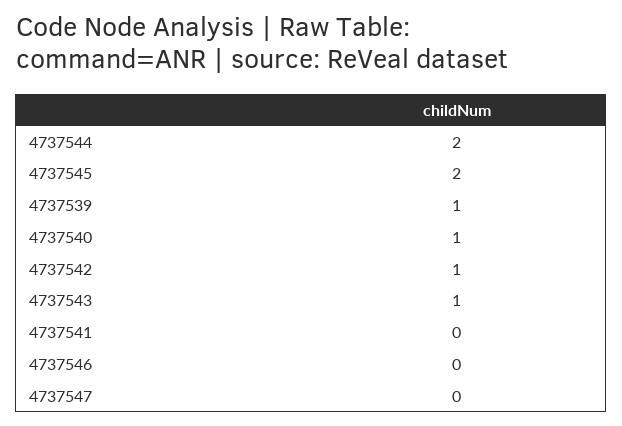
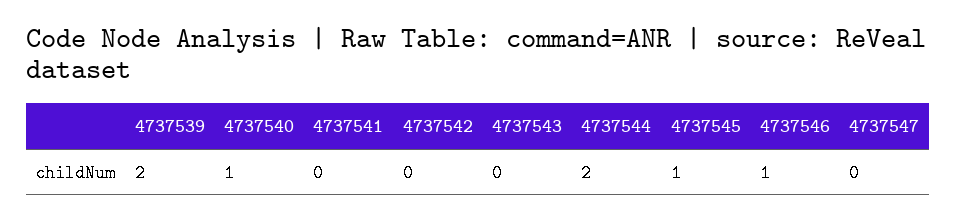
  {
    "4737544": 2,
-   "4737545": 2,
+   "4737545": 1,
-   "4737539": 1,
+   "4737539": 2,
    "4737540": 1,
-   "4737542": 1,
+   "4737542": 0,
-   "4737543": 1,
+   "4737543": 0,
    "4737541": 0,
-   "4737546": 0,
+   "4737546": 1,
    "4737547": 0
  }

